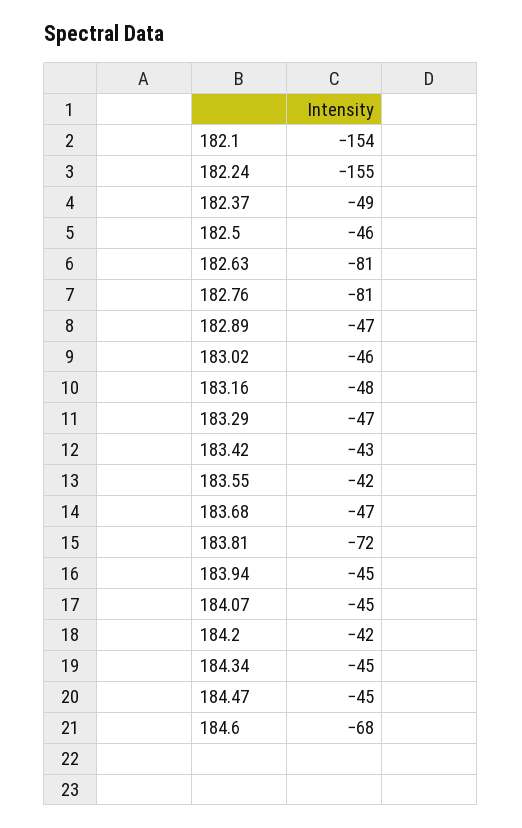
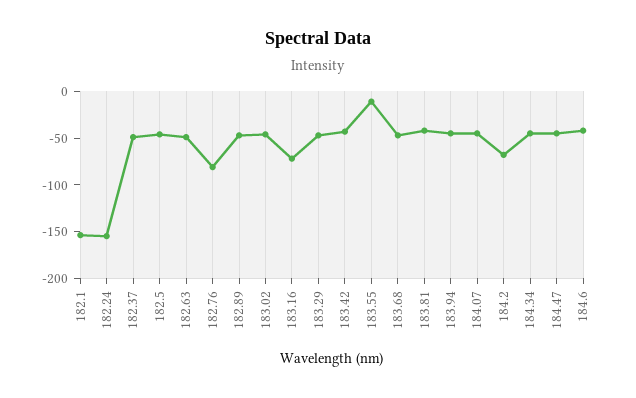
  {
    "182.1": -154,
    "182.24": -155,
    "182.37": -49,
    "182.5": -46,
-   "182.63": -81,
+   "182.63": -50,
    "182.76": -81,
    "182.89": -47,
    "183.02": -46,
-   "183.16": -48,
+   "183.16": -70,
    "183.29": -47,
    "183.42": -43,
-   "183.55": -42,
+   "183.55": -10,
    "183.68": -47,
-   "183.81": -72,
+   "183.81": -40,
    "183.94": -45,
    "184.07": -45,
-   "184.2": -42,
+   "184.2": -70,
    "184.34": -45,
    "184.47": -45,
-   "184.6": -68
+   "184.6": -40
  }

